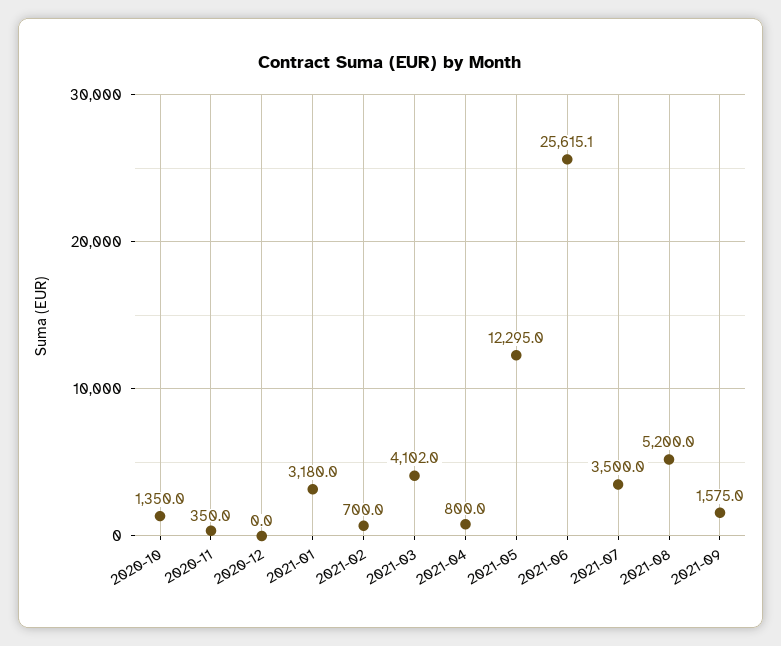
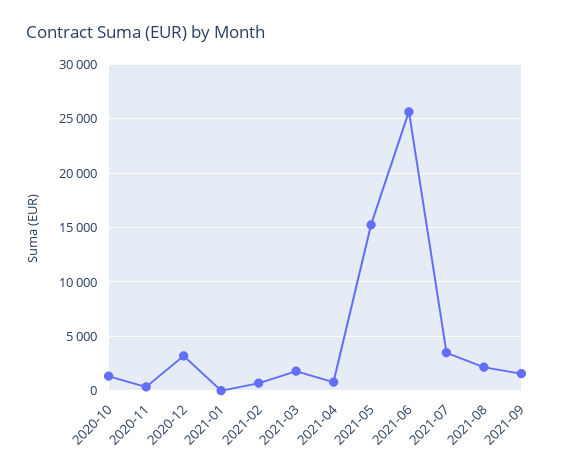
  {
    "2020-10": 1350,
    "2020-11": 350,
-   "2020-12": 0,
+   "2020-12": 3000,
-   "2021-01": 3180,
+   "2021-01": 0,
    "2021-02": 700,
-   "2021-03": 4102,
+   "2021-03": 2000,
    "2021-04": 800,
-   "2021-05": 12295,
+   "2021-05": 15000,
    "2021-06": 25615.1,
    "2021-07": 3500,
-   "2021-08": 5200,
+   "2021-08": 2000,
    "2021-09": 1575
  }

